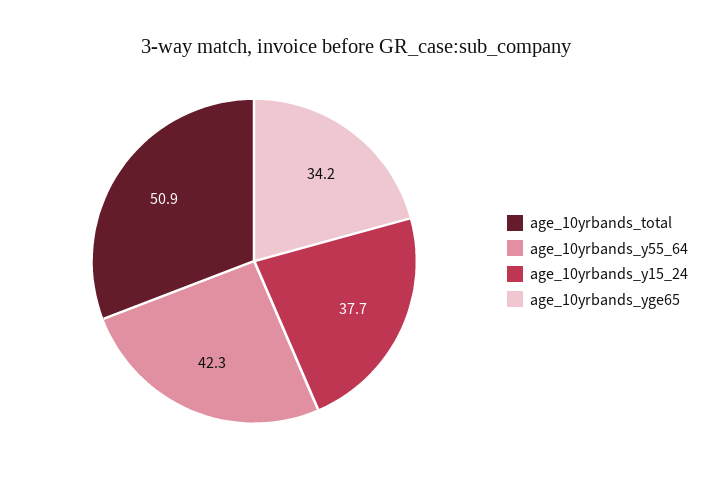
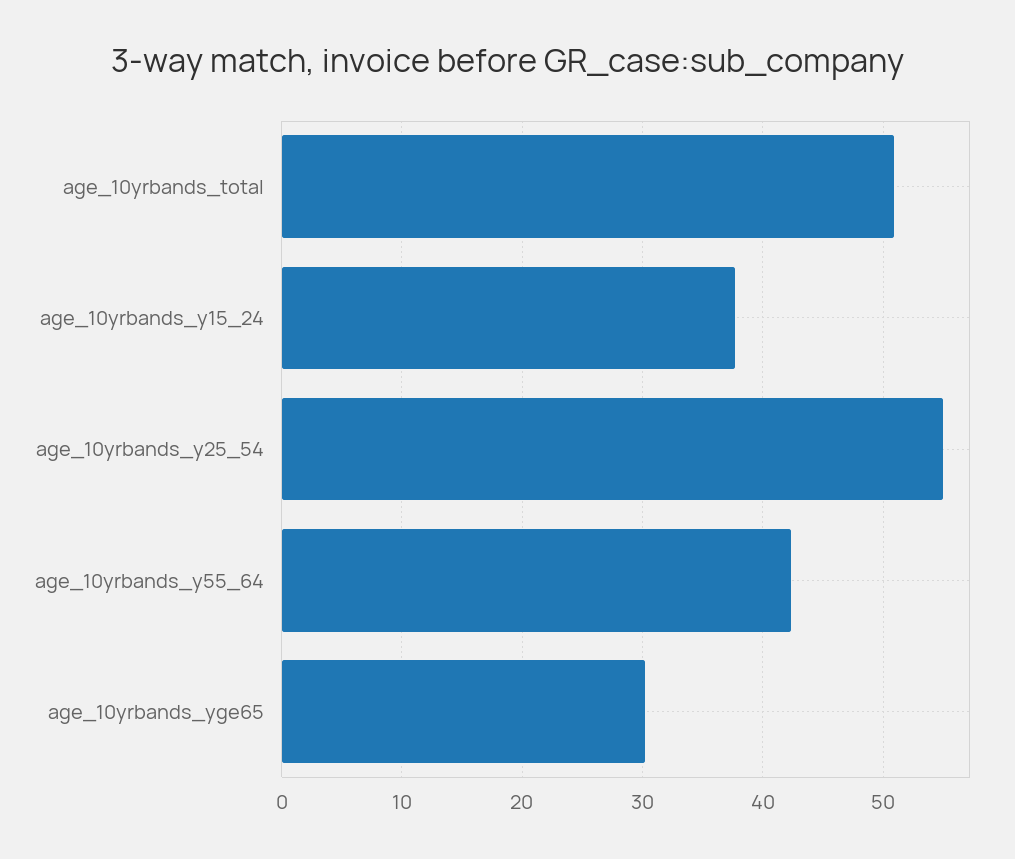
  {
    "age_10yrbands_total": 50.9,
    "age_10yrbands_y55_64": 42.3,
    "age_10yrbands_y15_24": 37.7,
-   "age_10yrbands_yge65": 34.2
+   "age_10yrbands_yge65": 30,
+   "age_10yrbands_y25_54": 55
  }

